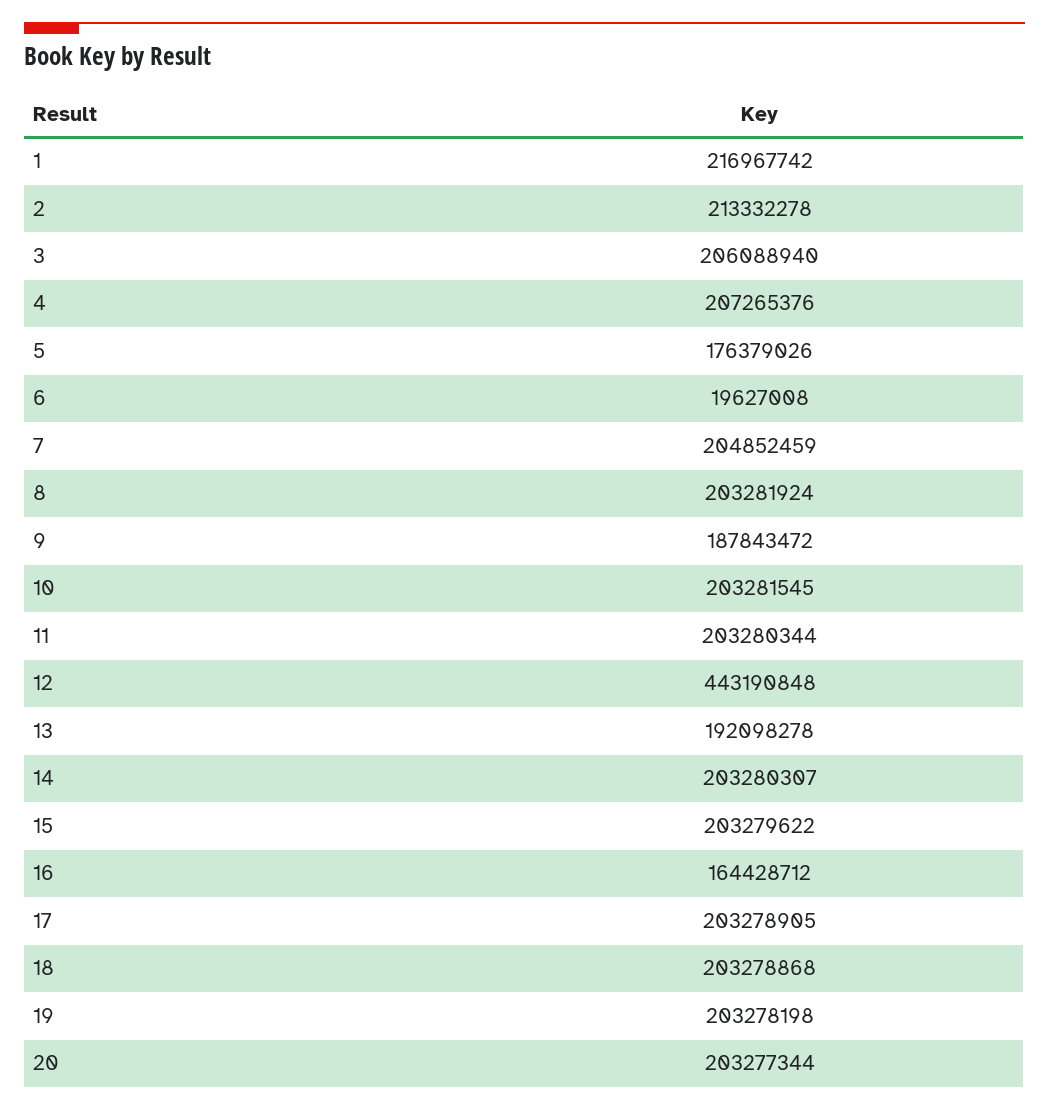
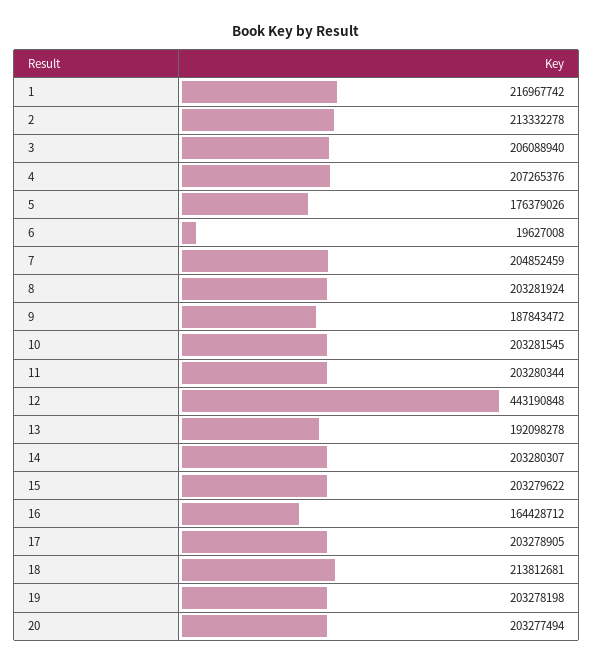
  {
    "1": 216967742,
    "2": 213332278,
    "3": 206088940,
    "4": 207265376,
    "5": 176379026,
    "6": 19627008,
    "7": 204852459,
    "8": 203281924,
    "9": 187843472,
    "10": 203281545,
    "11": 203280344,
    "12": 443190848,
    "13": 192098278,
    "14": 203280307,
    "15": 203279622,
    "16": 164428712,
    "17": 203278905,
-   "18": 203278868,
+   "18": 213812681,
    "19": 203278198,
-   "20": 203277344
+   "20": 203277494
  }

